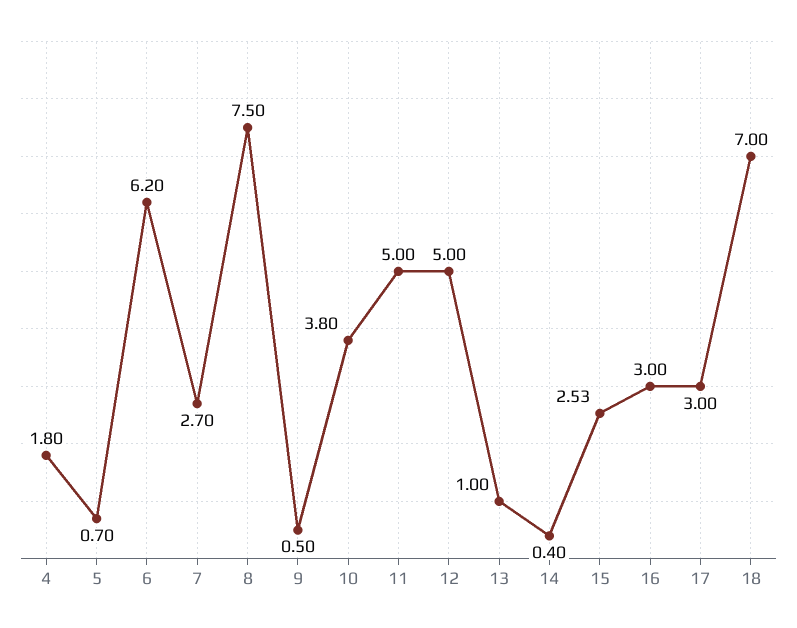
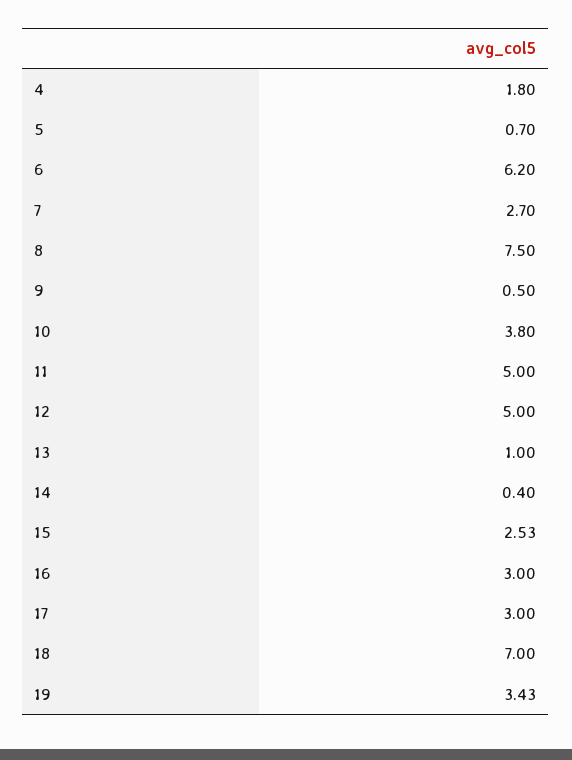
  {
    "4": 1.8,
    "5": 0.7,
    "6": 6.2,
    "7": 2.7,
    "8": 7.5,
    "9": 0.5,
    "10": 3.8,
    "11": 5,
    "12": 5,
    "13": 1,
    "14": 0.4,
    "15": 2.53,
    "16": 3,
    "17": 3,
-   "18": 7
+   "18": 7,
+   "19": 3.43
  }

